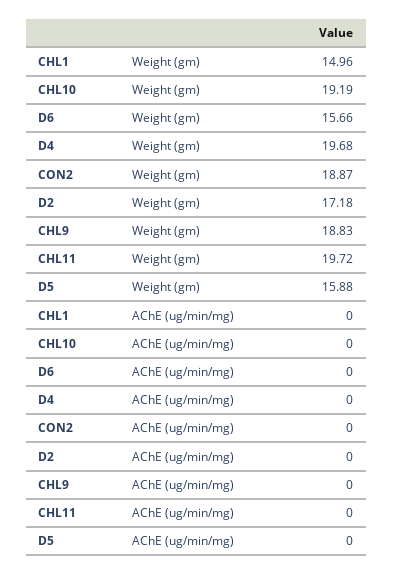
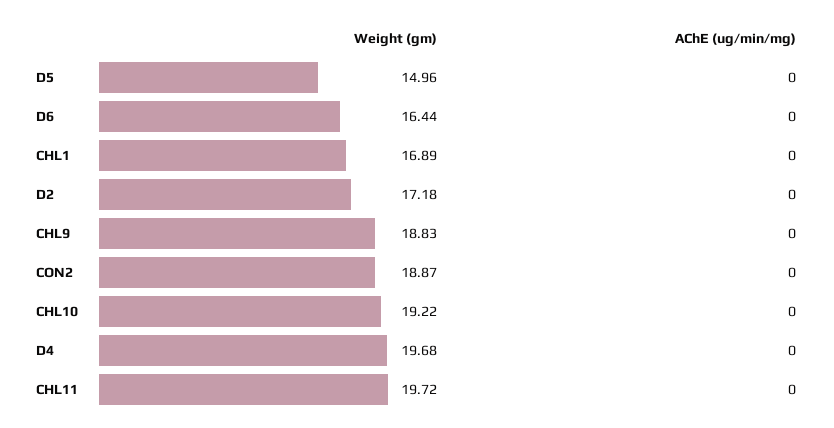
  {
    "CHL1": {
-     "Weight (gm)": 14.96,
+     "Weight (gm)": 16.89,
      "AChE (ug/min/mg)": 0
    },
    "CHL10": {
-     "Weight (gm)": 19.19,
+     "Weight (gm)": 19.22,
      "AChE (ug/min/mg)": 0
    },
    "D6": {
-     "Weight (gm)": 15.66,
+     "Weight (gm)": 16.44,
      "AChE (ug/min/mg)": 0
    },
    "D4": {
      "Weight (gm)": 19.68,
      "AChE (ug/min/mg)": 0
    },
    "CON2": {
      "Weight (gm)": 18.87,
      "AChE (ug/min/mg)": 0
    },
    "D2": {
      "Weight (gm)": 17.18,
      "AChE (ug/min/mg)": 0
    },
    "CHL9": {
      "Weight (gm)": 18.83,
      "AChE (ug/min/mg)": 0
    },
    "CHL11": {
      "Weight (gm)": 19.72,
      "AChE (ug/min/mg)": 0
    },
    "D5": {
-     "Weight (gm)": 15.88,
+     "Weight (gm)": 14.96,
      "AChE (ug/min/mg)": 0
    }
  }

